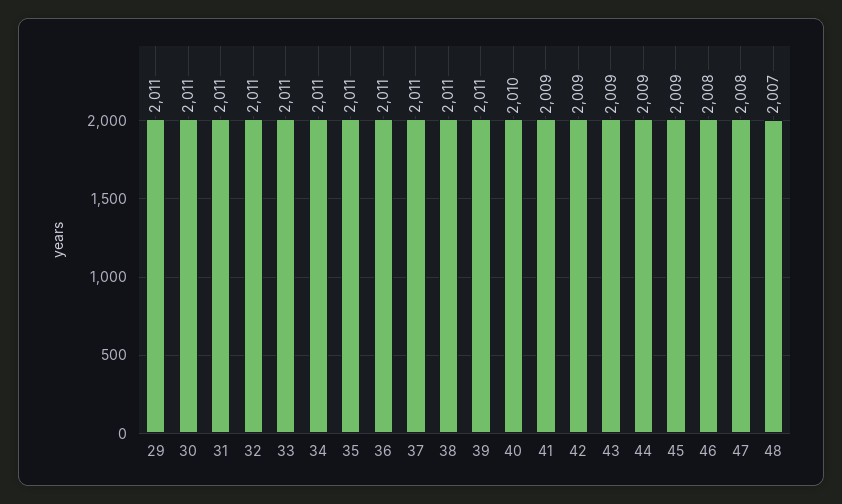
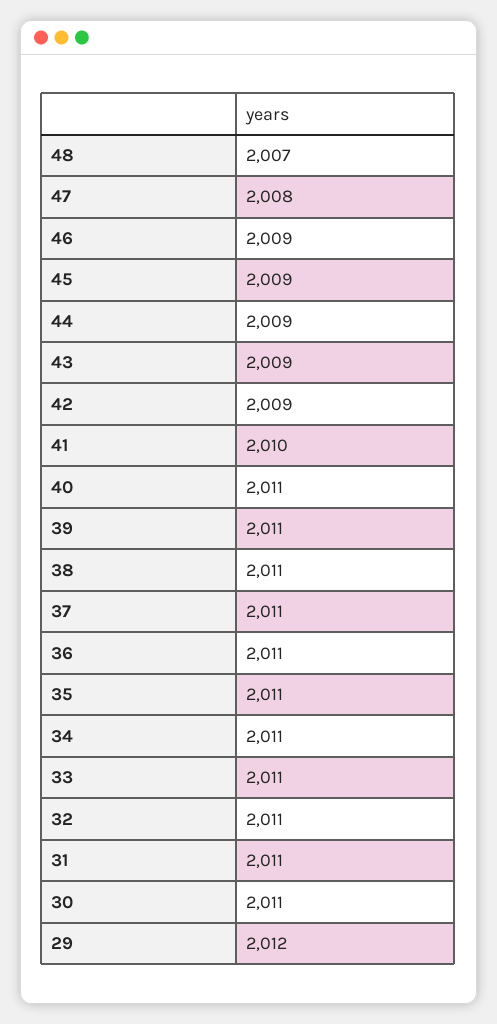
  {
-   "29": 2011,
+   "29": 2012,
    "30": 2011,
    "31": 2011,
    "32": 2011,
    "33": 2011,
    "34": 2011,
    "35": 2011,
    "36": 2011,
    "37": 2011,
    "38": 2011,
    "39": 2011,
-   "40": 2010,
+   "40": 2011,
-   "41": 2009,
+   "41": 2010,
    "42": 2009,
    "43": 2009,
    "44": 2009,
    "45": 2009,
-   "46": 2008,
+   "46": 2009,
    "47": 2008,
    "48": 2007
  }

